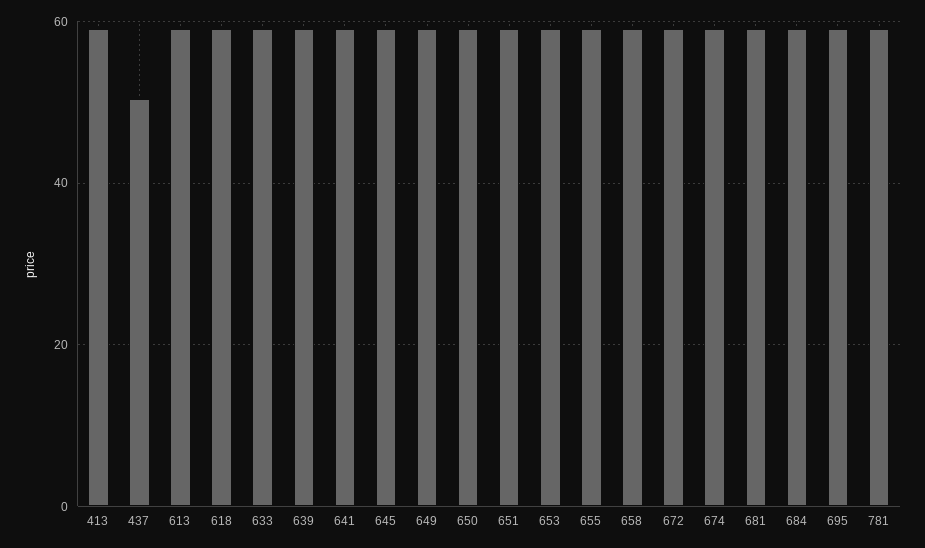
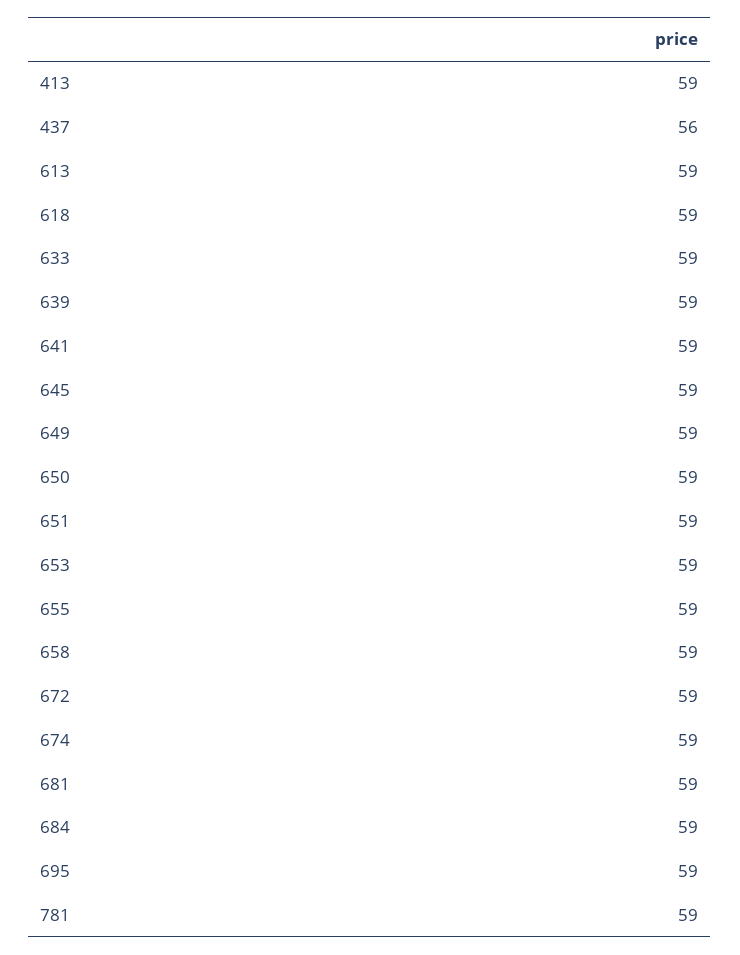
  {
    "413": 59,
-   "437": 50,
+   "437": 56,
    "613": 59,
    "618": 59,
    "633": 59,
    "639": 59,
    "641": 59,
    "645": 59,
    "649": 59,
    "650": 59,
    "651": 59,
    "653": 59,
    "655": 59,
    "658": 59,
    "672": 59,
    "674": 59,
    "681": 59,
    "684": 59,
    "695": 59,
    "781": 59
  }

